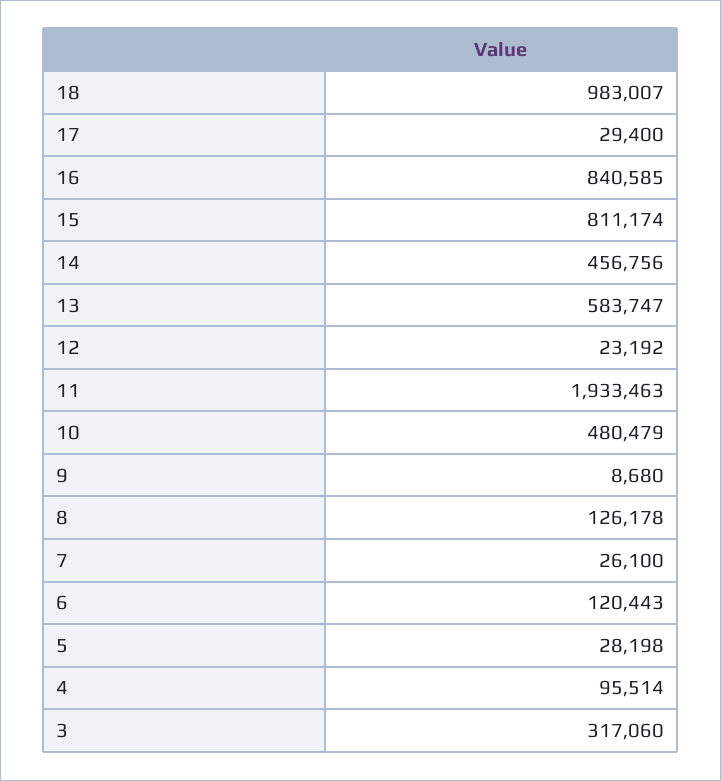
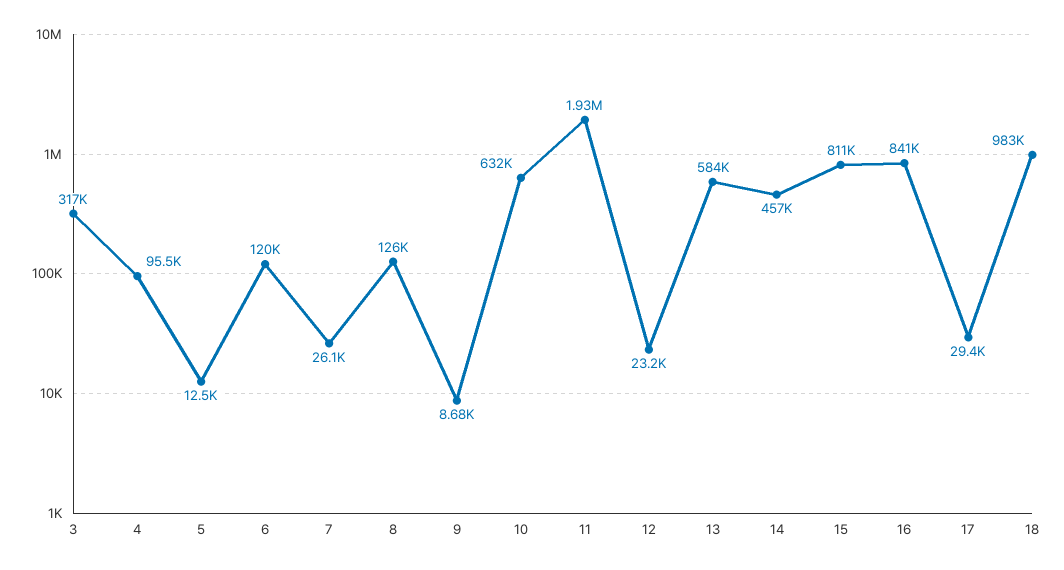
  {
    "18": 983007,
    "17": 29400,
    "16": 840585,
    "15": 811174,
    "14": 456756,
    "13": 583747,
    "12": 23192,
    "11": 1933463,
-   "10": 480479,
+   "10": 632000,
    "9": 8680,
    "8": 126178,
    "7": 26100,
    "6": 120443,
-   "5": 28198,
+   "5": 12500,
    "4": 95514,
    "3": 317060
  }

